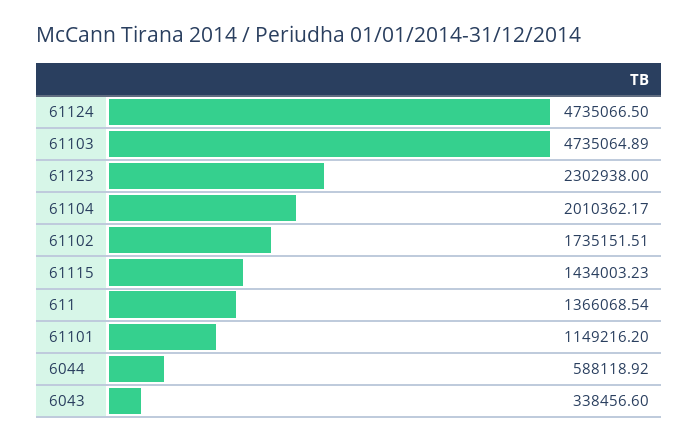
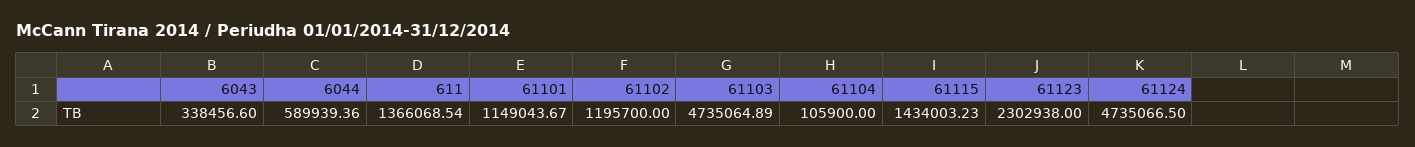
  {
    "61124": 4735066.5,
    "61103": 4735064.89,
    "61123": 2302938,
-   "61104": 2010362.17,
+   "61104": 105900,
-   "61102": 1735151.51,
+   "61102": 1195700,
    "61115": 1434003.23,
    "611": 1366068.54,
-   "61101": 1149216.2,
+   "61101": 1149043.67,
-   "6044": 588118.92,
+   "6044": 589939.36,
    "6043": 338456.6
  }

